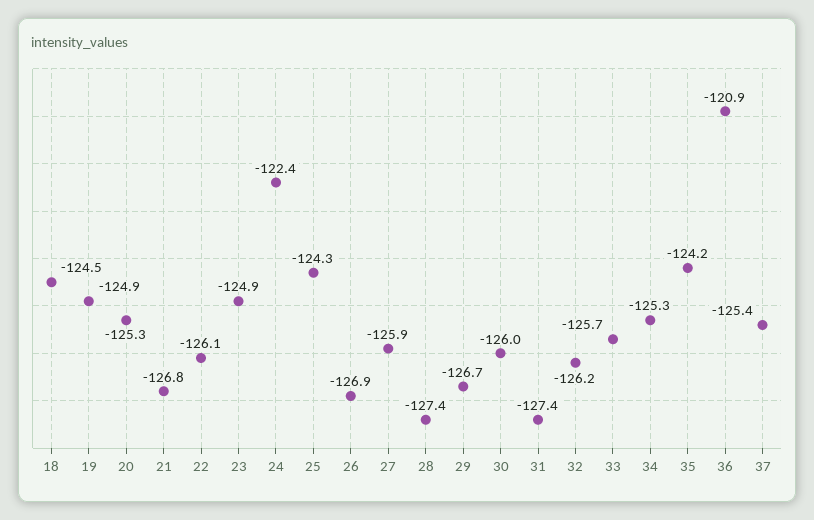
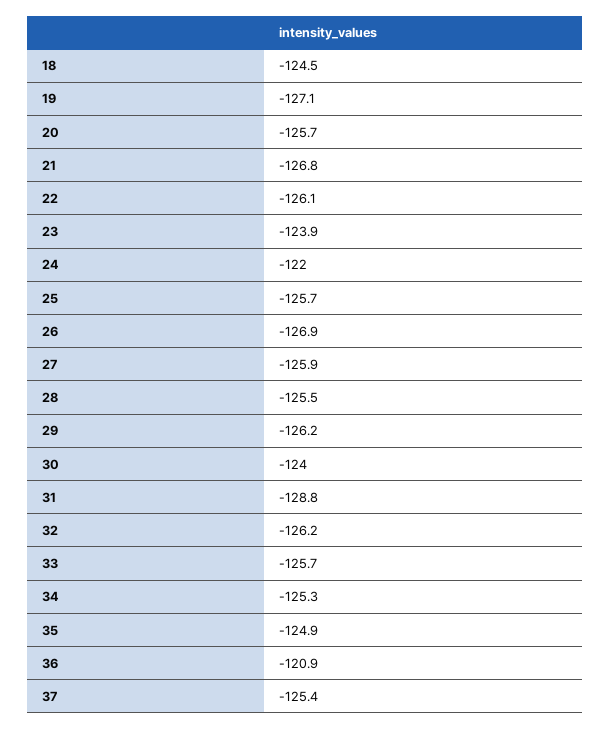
  {
    "18": -124.5,
-   "19": -124.9,
+   "19": -127.1,
-   "20": -125.3,
+   "20": -125.7,
    "21": -126.8,
    "22": -126.1,
-   "23": -124.9,
+   "23": -123.9,
-   "24": -122.4,
+   "24": -122,
-   "25": -124.3,
+   "25": -125.7,
    "26": -126.9,
    "27": -125.9,
-   "28": -127.4,
+   "28": -125.5,
-   "29": -126.7,
+   "29": -126.2,
-   "30": -126,
+   "30": -124,
-   "31": -127.4,
+   "31": -128.8,
    "32": -126.2,
    "33": -125.7,
    "34": -125.3,
-   "35": -124.2,
+   "35": -124.9,
    "36": -120.9,
    "37": -125.4
  }

